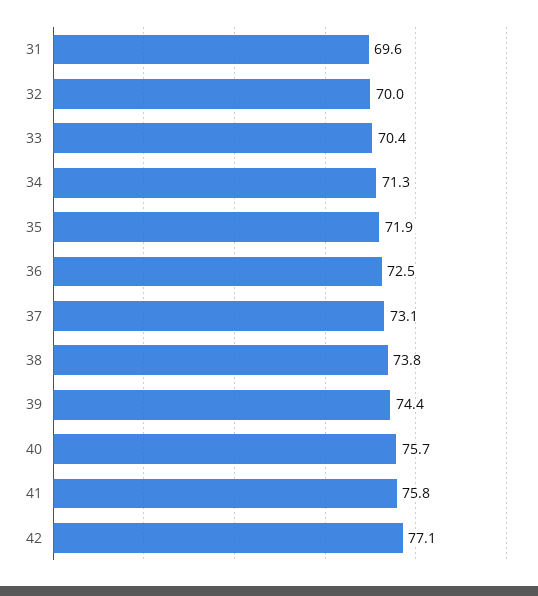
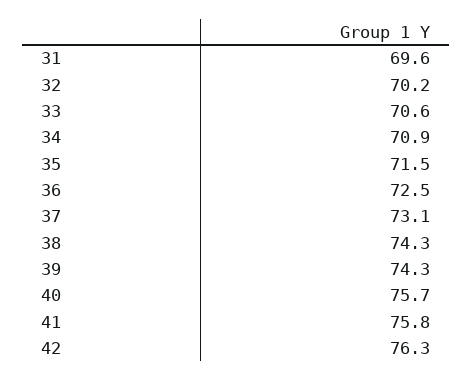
  {
    "31": 69.6,
-   "32": 70,
+   "32": 70.2,
-   "33": 70.4,
+   "33": 70.6,
-   "34": 71.3,
+   "34": 70.9,
-   "35": 71.9,
+   "35": 71.5,
    "36": 72.5,
    "37": 73.1,
-   "38": 73.8,
+   "38": 74.3,
-   "39": 74.4,
+   "39": 74.3,
    "40": 75.7,
    "41": 75.8,
-   "42": 77.1
+   "42": 76.3
  }

